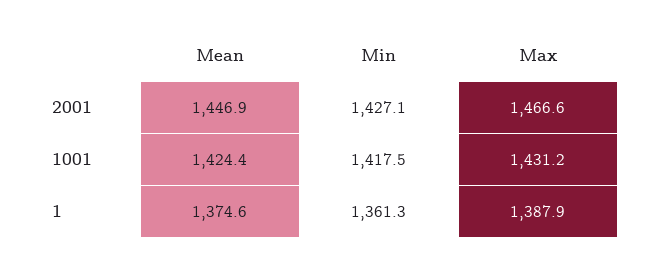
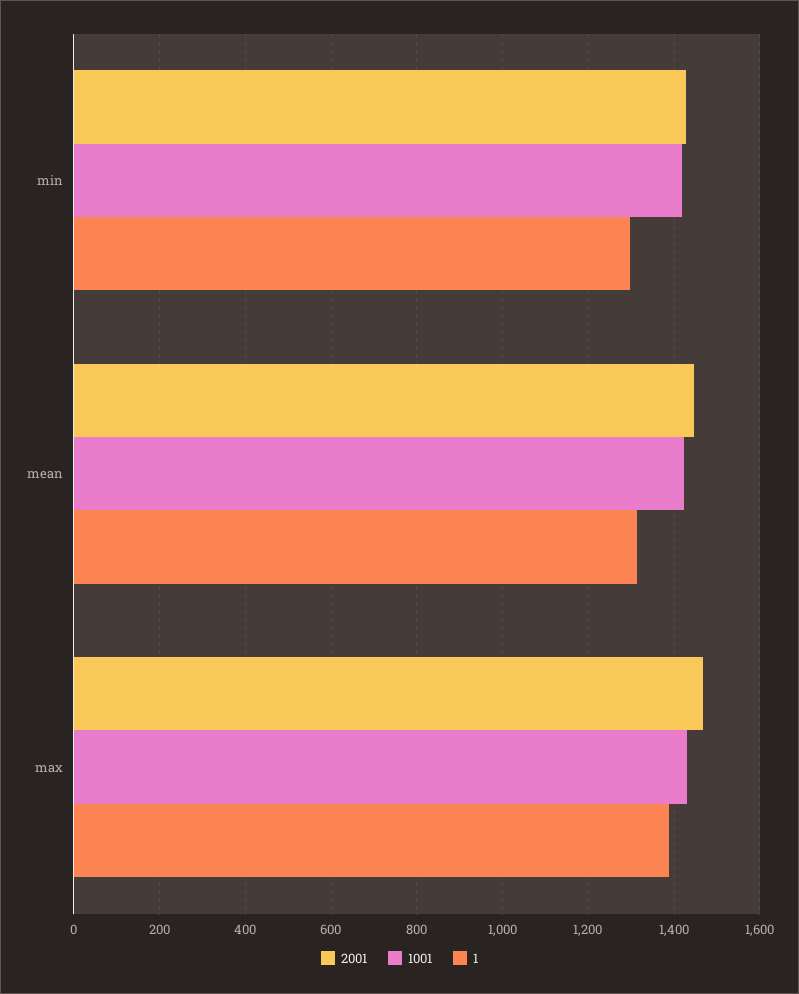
  {
    "2001": {
      "Mean": 1446.9,
      "Min": 1427.1,
      "Max": 1466.6
    },
    "1001": {
      "Mean": 1424.4,
      "Min": 1417.5,
      "Max": 1431.2
    },
    "1": {
-     "Mean": 1374.6,
+     "Mean": 1320,
-     "Min": 1361.3,
+     "Min": 1300,
      "Max": 1387.9
    }
  }

